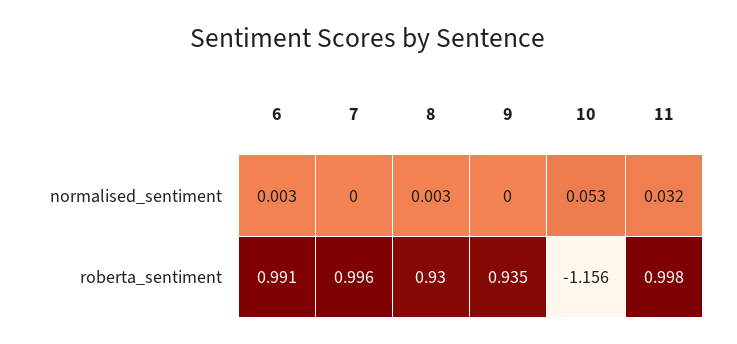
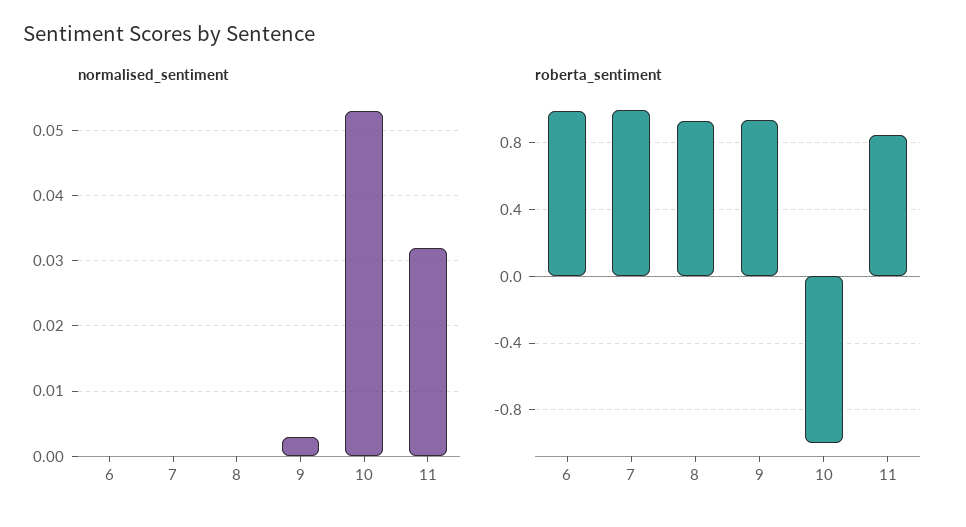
  {
    "normalised_sentiment": {
-     "6": 0.003,
+     "6": 0,
      "7": 0,
-     "8": 0.003,
+     "8": 0,
-     "9": 0,
+     "9": 0.003,
      "10": 0.053,
      "11": 0.032
    },
    "roberta_sentiment": {
      "6": 0.991,
      "7": 0.996,
      "8": 0.93,
      "9": 0.935,
-     "10": -1.156,
+     "10": -1,
-     "11": 0.998
+     "11": 0.85
    }
  }

